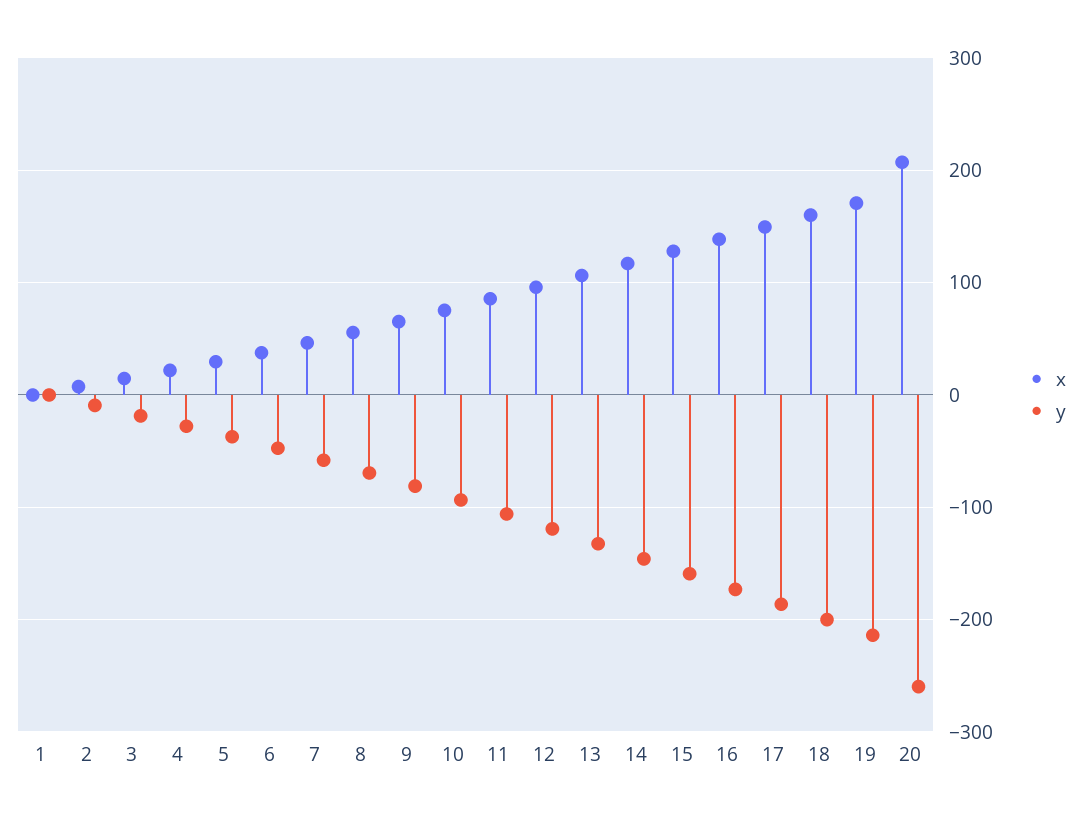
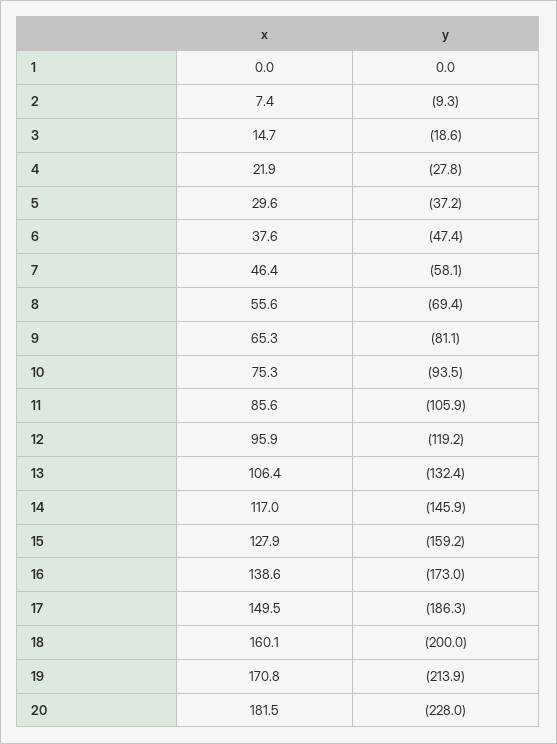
  {
    "x": {
      "1": 0,
      "2": 7.4,
      "3": 14.7,
      "4": 21.9,
      "5": 29.6,
      "6": 37.6,
      "7": 46.4,
      "8": 55.6,
      "9": 65.3,
      "10": 75.3,
      "11": 85.6,
      "12": 95.9,
      "13": 106.4,
      "14": 117,
      "15": 127.9,
      "16": 138.6,
      "17": 149.5,
      "18": 160.1,
      "19": 170.8,
-     "20": 210
+     "20": 181.5
    },
    "y": {
      "1": 0,
      "2": -9.3,
      "3": -18.6,
      "4": -27.8,
      "5": -37.2,
      "6": -47.4,
      "7": -58.1,
      "8": -69.4,
      "9": -81.1,
      "10": -93.5,
      "11": -105.9,
      "12": -119.2,
      "13": -132.4,
      "14": -145.9,
      "15": -159.2,
      "16": -173,
      "17": -186.3,
      "18": -200,
      "19": -213.9,
-     "20": -260
+     "20": -228
    }
  }

